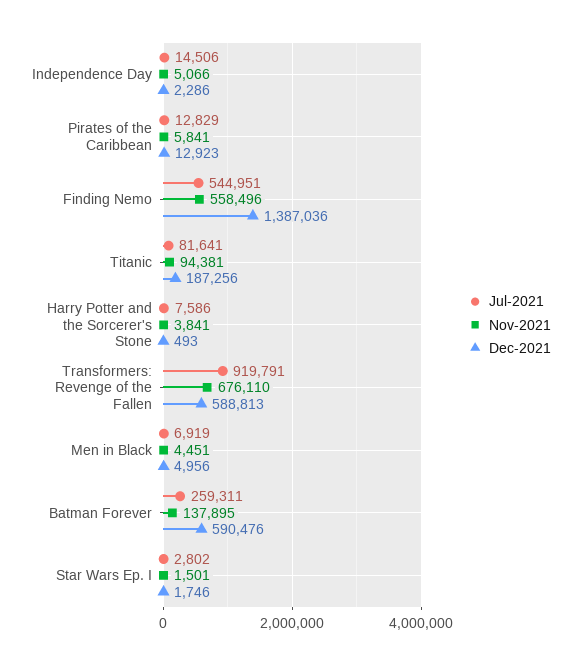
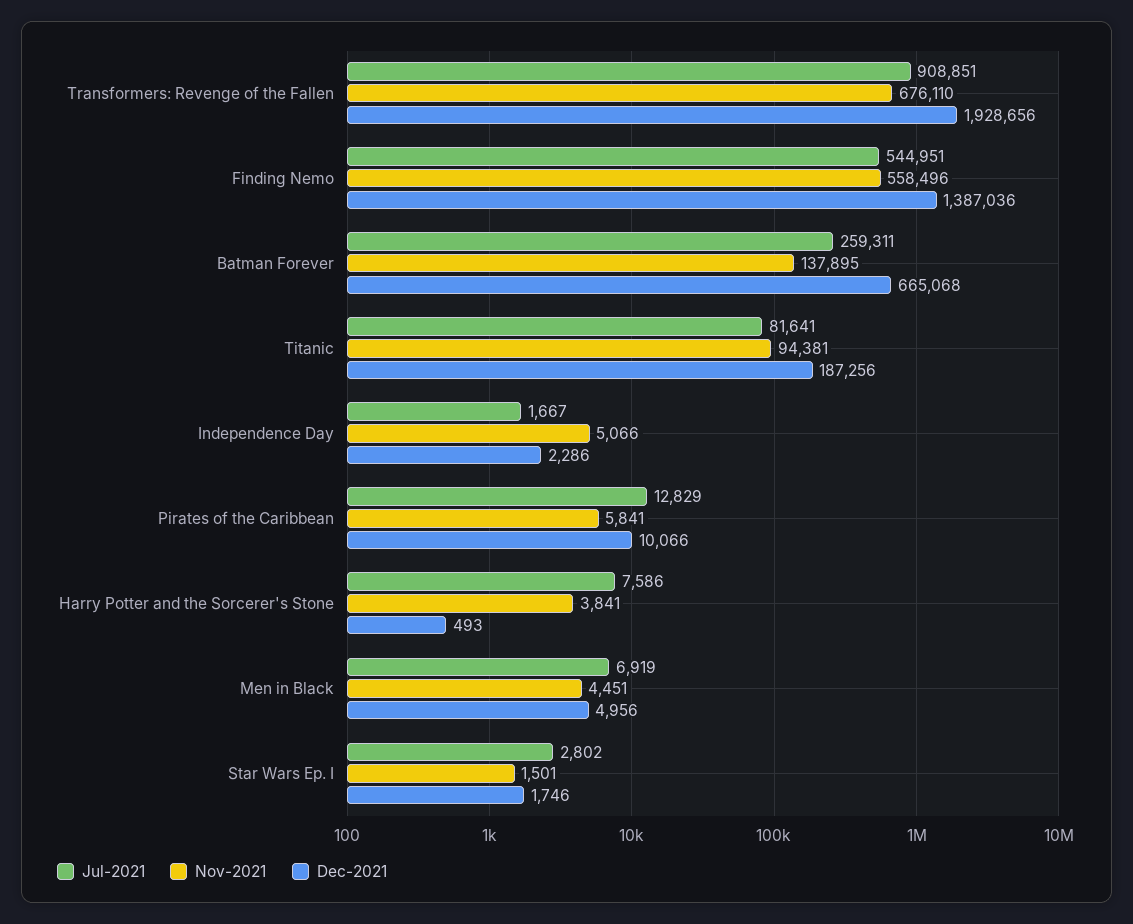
  {
    "Jul-2021": {
-     "Independence Day": 14506,
+     "Independence Day": 1667,
      "Pirates of the Caribbean": 12829,
      "Finding Nemo": 544951,
      "Titanic": 81641,
      "Harry Potter and the Sorcerer's Stone": 7586,
-     "Transformers: Revenge of the Fallen": 919791,
+     "Transformers: Revenge of the Fallen": 908851,
      "Men in Black": 6919,
      "Batman Forever": 259311,
      "Star Wars Ep. I": 2802
    },
    "Nov-2021": {
      "Independence Day": 5066,
      "Pirates of the Caribbean": 5841,
      "Finding Nemo": 558496,
      "Titanic": 94381,
      "Harry Potter and the Sorcerer's Stone": 3841,
      "Transformers: Revenge of the Fallen": 676110,
      "Men in Black": 4451,
      "Batman Forever": 137895,
      "Star Wars Ep. I": 1501
    },
    "Dec-2021": {
      "Independence Day": 2286,
-     "Pirates of the Caribbean": 12923,
+     "Pirates of the Caribbean": 10066,
      "Finding Nemo": 1387036,
      "Titanic": 187256,
      "Harry Potter and the Sorcerer's Stone": 493,
-     "Transformers: Revenge of the Fallen": 588813,
+     "Transformers: Revenge of the Fallen": 1928656,
      "Men in Black": 4956,
-     "Batman Forever": 590476,
+     "Batman Forever": 665068,
      "Star Wars Ep. I": 1746
    }
  }

